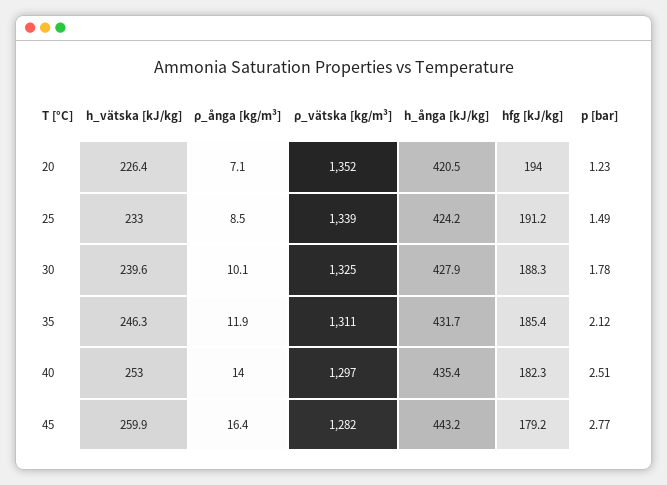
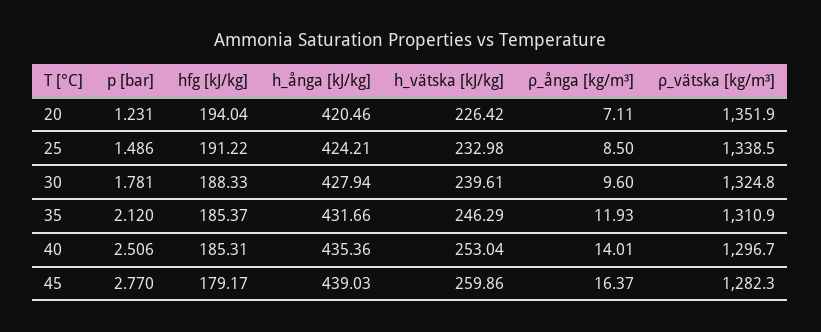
  {
    "h_vätska [kJ/kg]": {
      "20": 226.42,
      "25": 232.98,
      "30": 239.61,
      "35": 246.29,
      "40": 253.04,
      "45": 259.86
    },
    "ρ_ånga [kg/m³]": {
      "20": 7.11,
      "25": 8.5,
-     "30": 10.1,
+     "30": 9.6,
      "35": 11.93,
      "40": 14.01,
      "45": 16.37
    },
    "ρ_vätska [kg/m³]": {
      "20": 1351.9,
      "25": 1338.5,
      "30": 1324.8,
      "35": 1310.9,
      "40": 1296.7,
      "45": 1282.3
    },
    "h_ånga [kJ/kg]": {
      "20": 420.46,
      "25": 424.21,
      "30": 427.94,
      "35": 431.66,
      "40": 435.36,
-     "45": 443.2
+     "45": 439.03
    },
    "hfg [kJ/kg]": {
      "20": 194.04,
      "25": 191.22,
      "30": 188.33,
      "35": 185.37,
-     "40": 182.3,
+     "40": 185.31,
      "45": 179.17
    },
    "p [bar]": {
      "20": 1.231,
      "25": 1.486,
      "30": 1.781,
      "35": 2.12,
      "40": 2.506,
      "45": 2.77
    }
  }

